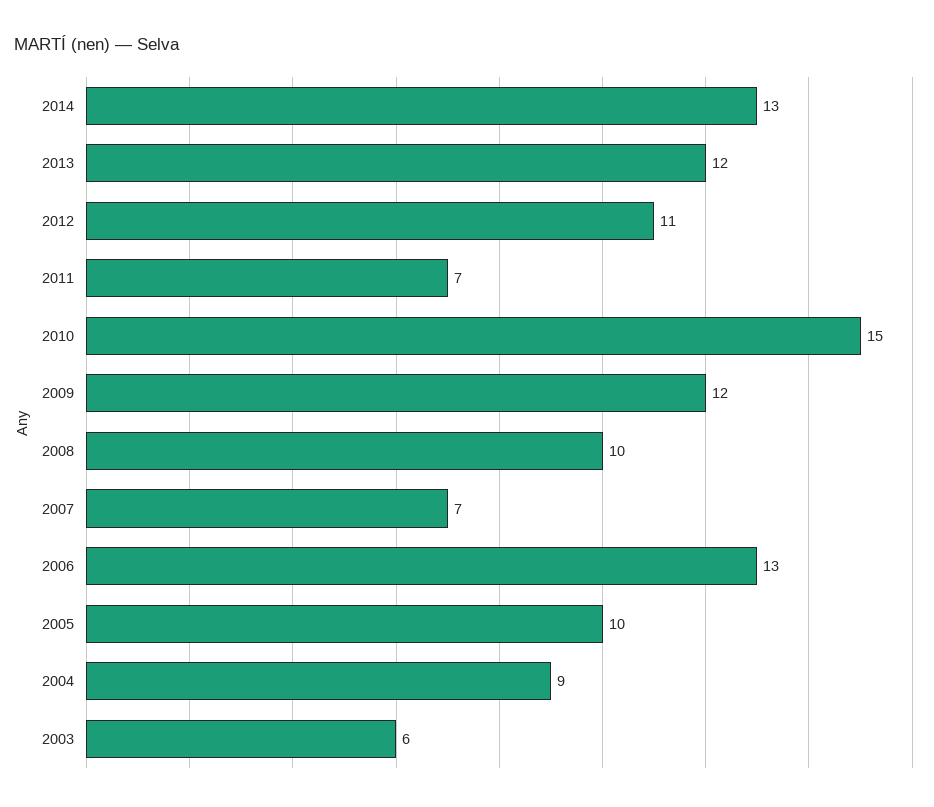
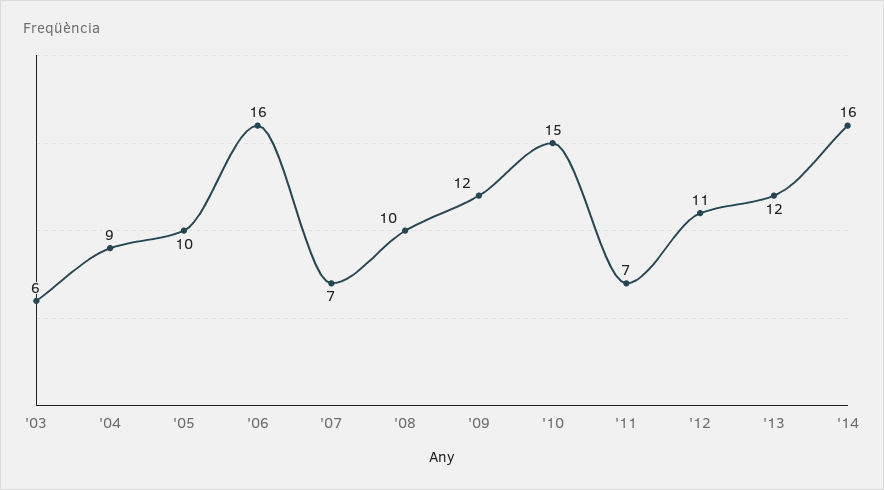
  {
-   "2014": 13,
+   "2014": 16,
    "2013": 12,
    "2012": 11,
    "2011": 7,
    "2010": 15,
    "2009": 12,
    "2008": 10,
    "2007": 7,
-   "2006": 13,
+   "2006": 16,
    "2005": 10,
    "2004": 9,
    "2003": 6
  }

